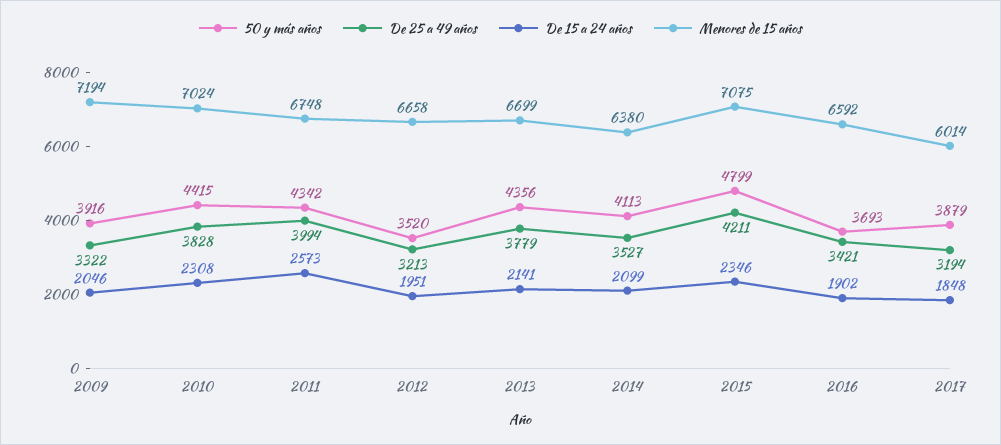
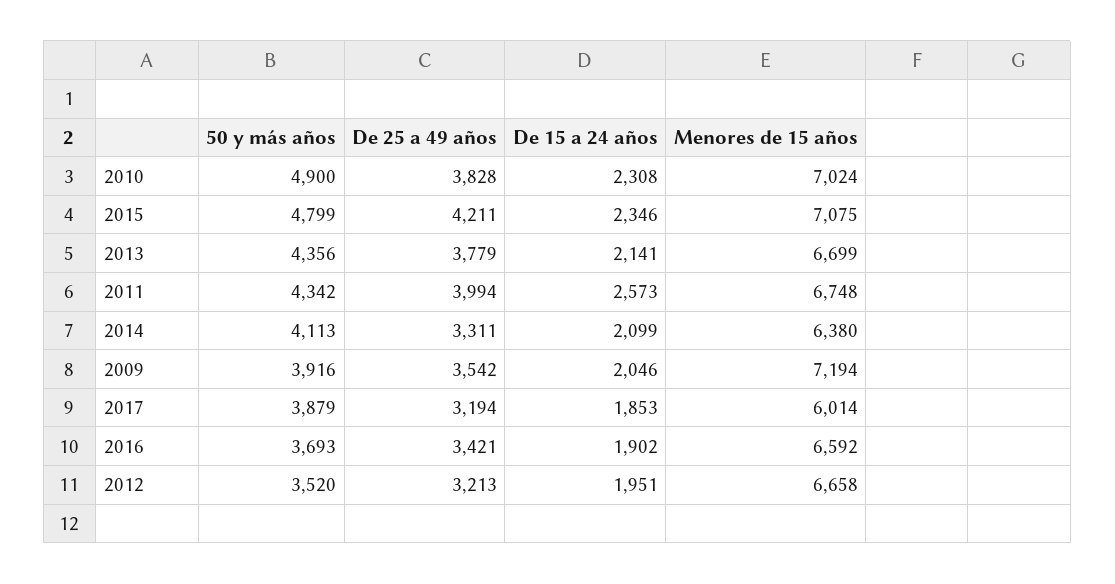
  {
    "50 y más años": {
      "2009": 3916,
-     "2010": 4415,
+     "2010": 4900,
      "2011": 4342,
      "2012": 3520,
      "2013": 4356,
      "2014": 4113,
      "2015": 4799,
      "2016": 3693,
      "2017": 3879
    },
    "De 25 a 49 años": {
-     "2009": 3322,
+     "2009": 3542,
      "2010": 3828,
      "2011": 3994,
      "2012": 3213,
      "2013": 3779,
-     "2014": 3527,
+     "2014": 3311,
      "2015": 4211,
      "2016": 3421,
      "2017": 3194
    },
    "De 15 a 24 años": {
      "2009": 2046,
      "2010": 2308,
      "2011": 2573,
      "2012": 1951,
      "2013": 2141,
      "2014": 2099,
      "2015": 2346,
      "2016": 1902,
-     "2017": 1848
+     "2017": 1853
    },
    "Menores de 15 años": {
      "2009": 7194,
      "2010": 7024,
      "2011": 6748,
      "2012": 6658,
      "2013": 6699,
      "2014": 6380,
      "2015": 7075,
      "2016": 6592,
      "2017": 6014
    }
  }

